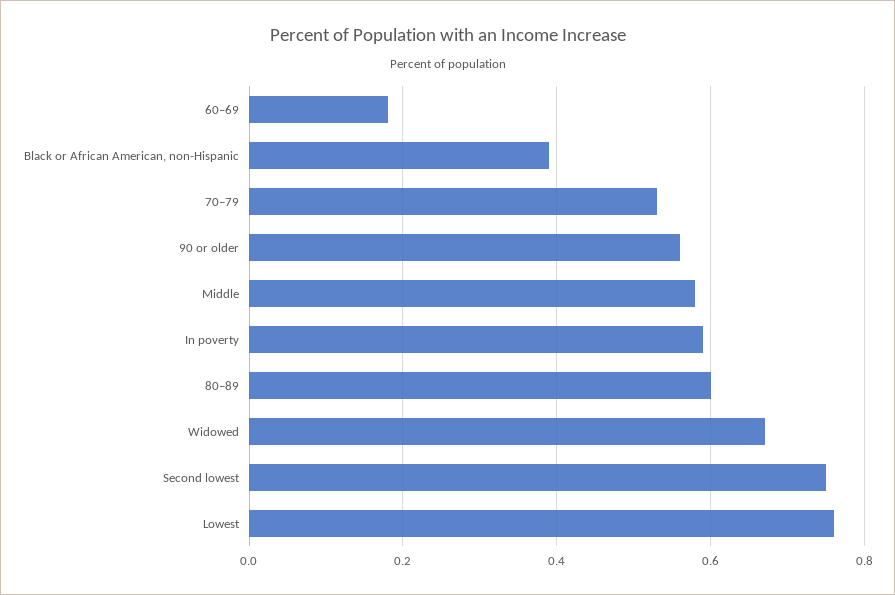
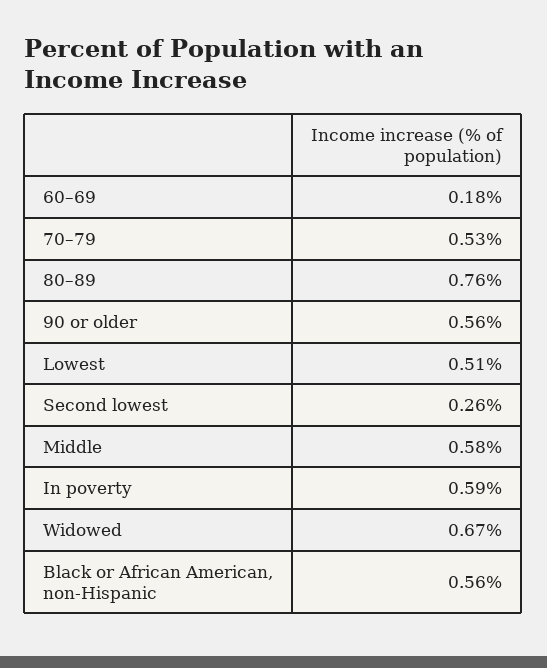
  {
    "60–69": 0.18,
-   "Black or African American, non-Hispanic": 0.4,
+   "Black or African American, non-Hispanic": 0.56,
    "70–79": 0.53,
    "90 or older": 0.56,
    "Middle": 0.58,
    "In poverty": 0.59,
-   "80–89": 0.6,
+   "80–89": 0.76,
    "Widowed": 0.67,
-   "Second lowest": 0.75,
+   "Second lowest": 0.26,
-   "Lowest": 0.75
+   "Lowest": 0.51
  }

